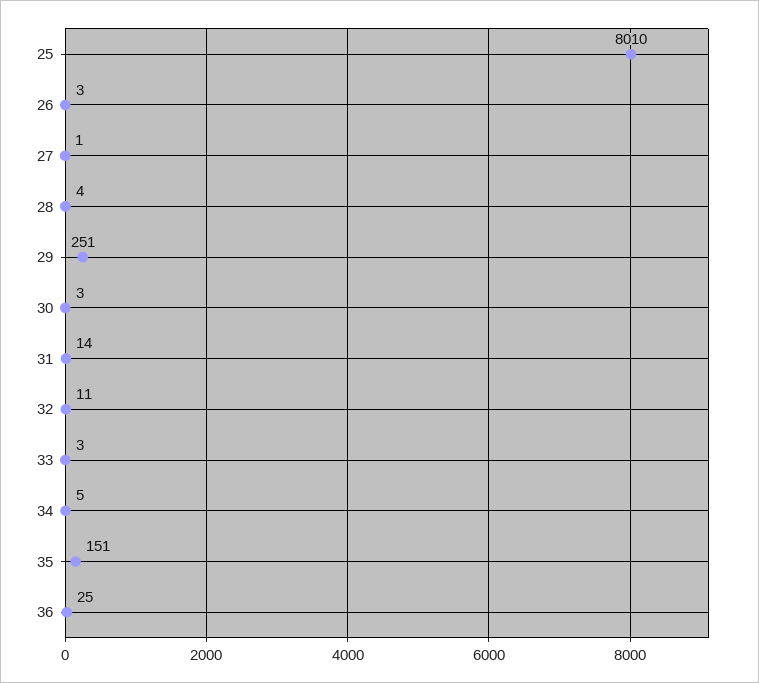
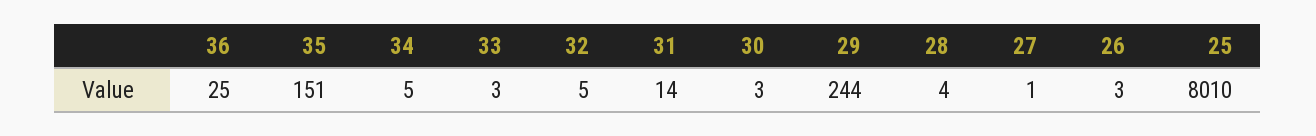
  {
    "25": 8010,
    "26": 3,
    "27": 1,
    "28": 4,
-   "29": 251,
+   "29": 244,
    "30": 3,
    "31": 14,
-   "32": 11,
+   "32": 5,
    "33": 3,
    "34": 5,
    "35": 151,
    "36": 25
  }

